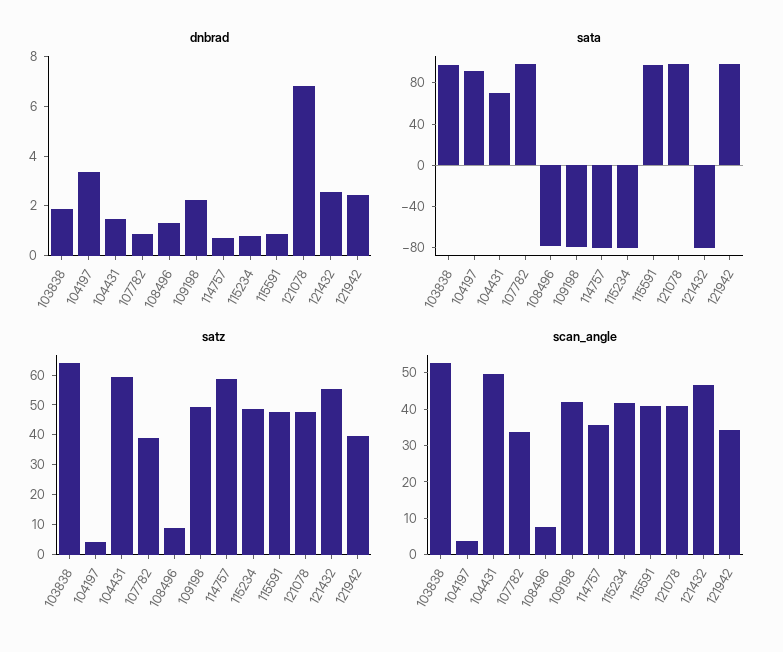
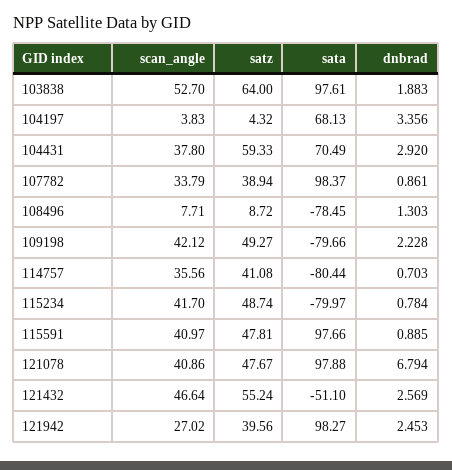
  {
    "dnbrad": {
      "103838": 1.883,
      "104197": 3.356,
-     "104431": 1.5,
+     "104431": 2.92,
      "107782": 0.861,
      "108496": 1.303,
      "109198": 2.228,
      "114757": 0.703,
      "115234": 0.784,
      "115591": 0.885,
      "121078": 6.794,
      "121432": 2.569,
      "121942": 2.453
    },
    "sata": {
      "103838": 97.61,
-     "104197": 90,
+     "104197": 68.13,
      "104431": 70.49,
      "107782": 98.37,
      "108496": -78.45,
      "109198": -79.66,
      "114757": -80.44,
      "115234": -79.97,
      "115591": 97.66,
      "121078": 97.88,
-     "121432": -80,
+     "121432": -51.1,
      "121942": 98.27
    },
    "satz": {
      "103838": 64,
      "104197": 4.32,
      "104431": 59.33,
      "107782": 38.94,
      "108496": 8.72,
      "109198": 49.27,
-     "114757": 60,
+     "114757": 41.08,
      "115234": 48.74,
      "115591": 47.81,
      "121078": 47.67,
      "121432": 55.24,
      "121942": 39.56
    },
    "scan_angle": {
      "103838": 52.7,
      "104197": 3.83,
-     "104431": 50,
+     "104431": 37.8,
      "107782": 33.79,
      "108496": 7.71,
      "109198": 42.12,
      "114757": 35.56,
      "115234": 41.7,
      "115591": 40.97,
      "121078": 40.86,
      "121432": 46.64,
-     "121942": 35
+     "121942": 27.02
    }
  }

